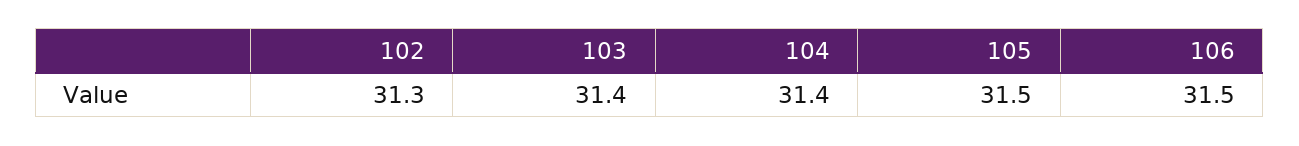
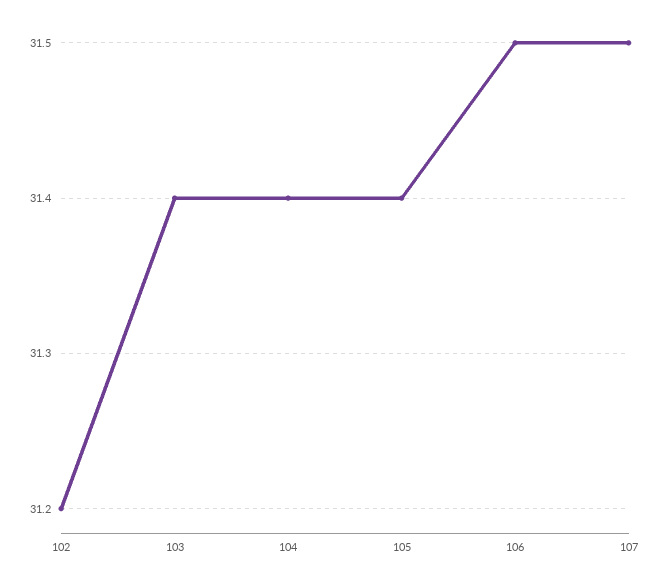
  {
-   "102": 31.3,
+   "102": 31.2,
    "103": 31.4,
    "104": 31.4,
-   "105": 31.5,
+   "105": 31.4,
-   "106": 31.5
+   "106": 31.5,
+   "107": 31.5
  }

